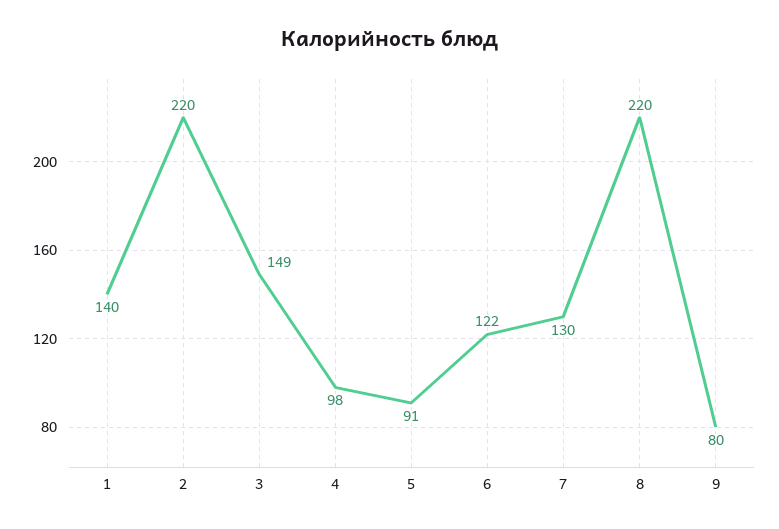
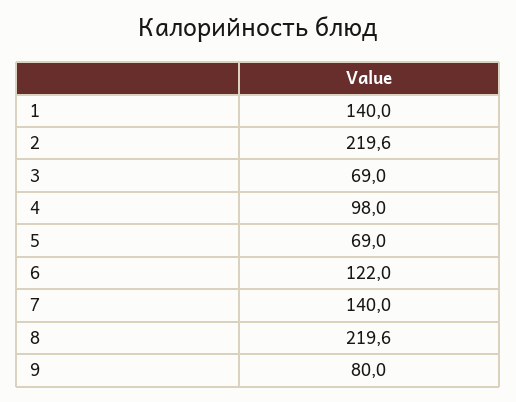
  {
    "1": 140,
    "2": 219.6,
-   "3": 149,
+   "3": 69,
    "4": 98,
-   "5": 91,
+   "5": 69,
    "6": 122,
-   "7": 130,
+   "7": 140,
    "8": 219.6,
    "9": 80
  }

